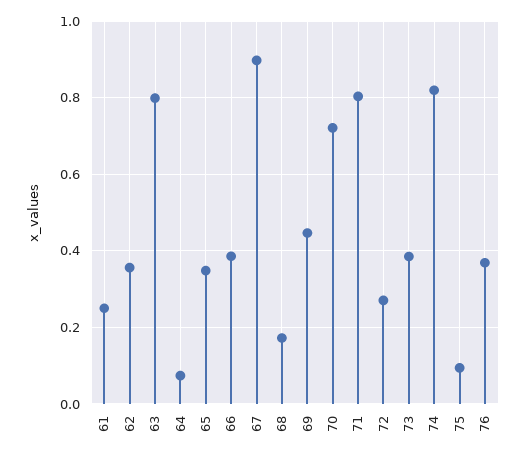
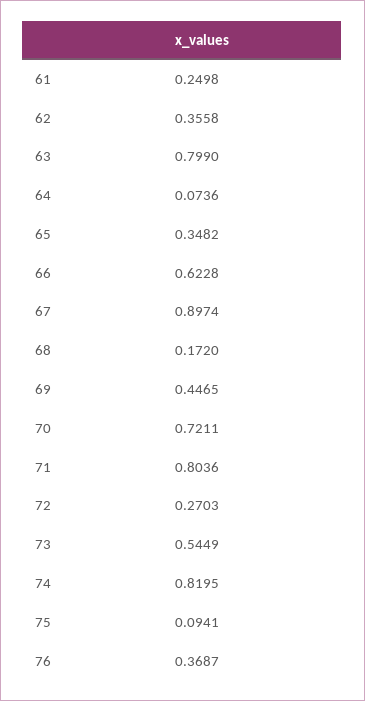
  {
    "61": 0.2498,
    "62": 0.3558,
    "63": 0.799,
    "64": 0.0736,
    "65": 0.3482,
-   "66": 0.38,
+   "66": 0.6228,
    "67": 0.8974,
    "68": 0.172,
    "69": 0.4465,
    "70": 0.7211,
    "71": 0.8036,
    "72": 0.2703,
-   "73": 0.38,
+   "73": 0.5449,
    "74": 0.8195,
    "75": 0.0941,
    "76": 0.3687
  }

